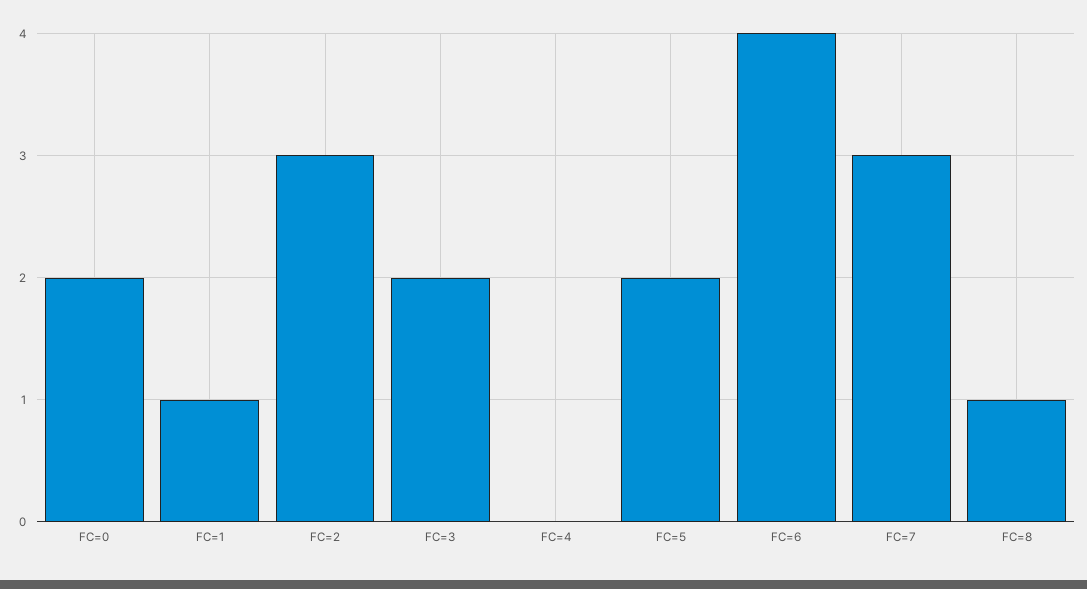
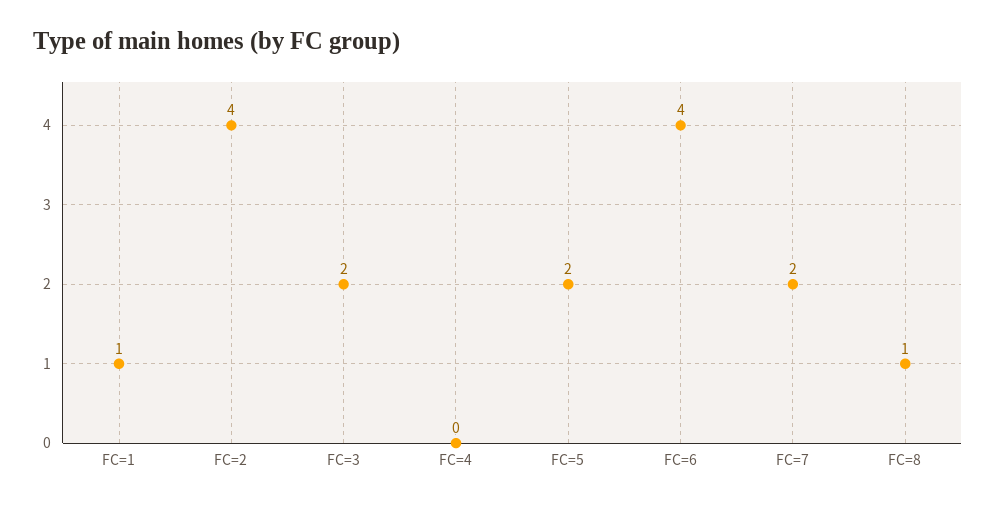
  {
-   "FC=0": 2,
    "FC=1": 1,
-   "FC=2": 3,
+   "FC=2": 4,
    "FC=3": 2,
    "FC=4": 0,
    "FC=5": 2,
    "FC=6": 4,
-   "FC=7": 3,
+   "FC=7": 2,
    "FC=8": 1
  }

